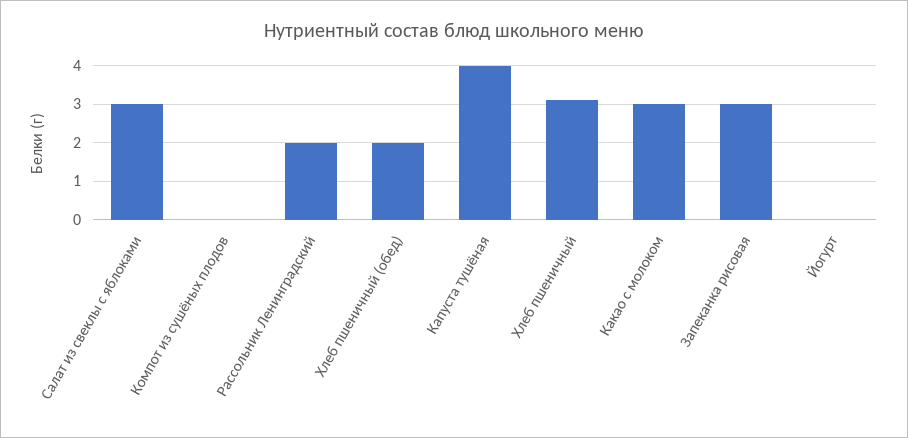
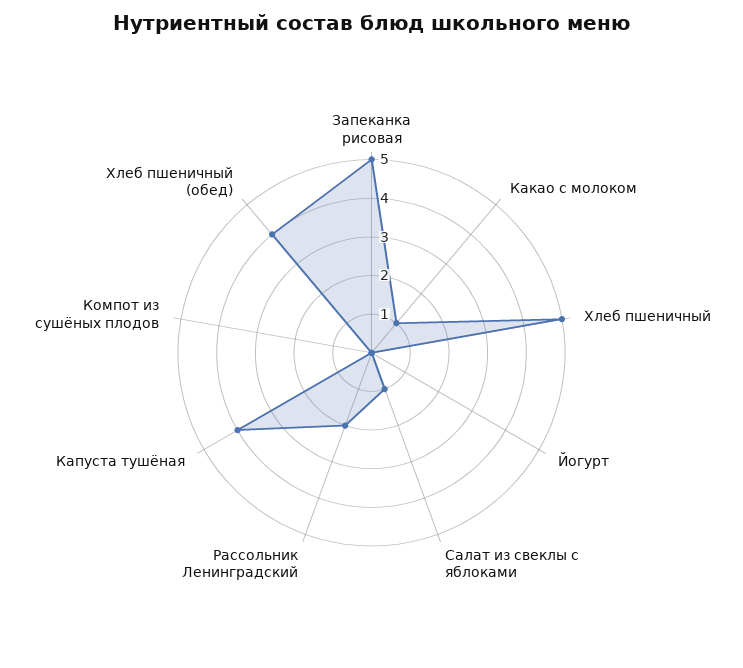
  {
-   "Салат из свеклы с яблоками": 3,
+   "Салат из свеклы с яблоками": 1,
    "Компот из сушёных плодов": 0,
    "Рассольник Ленинградский": 2,
-   "Хлеб пшеничный (обед)": 2,
+   "Хлеб пшеничный (обед)": 4,
    "Капуста тушёная": 4,
-   "Хлеб пшеничный": 3,
+   "Хлеб пшеничный": 5,
-   "Какао с молоком": 3,
+   "Какао с молоком": 1,
-   "Запеканка рисовая": 3,
+   "Запеканка рисовая": 5,
    "Йогурт": 0
  }

